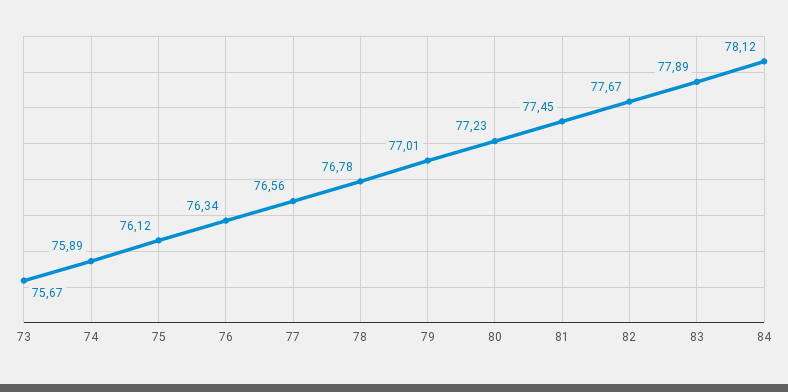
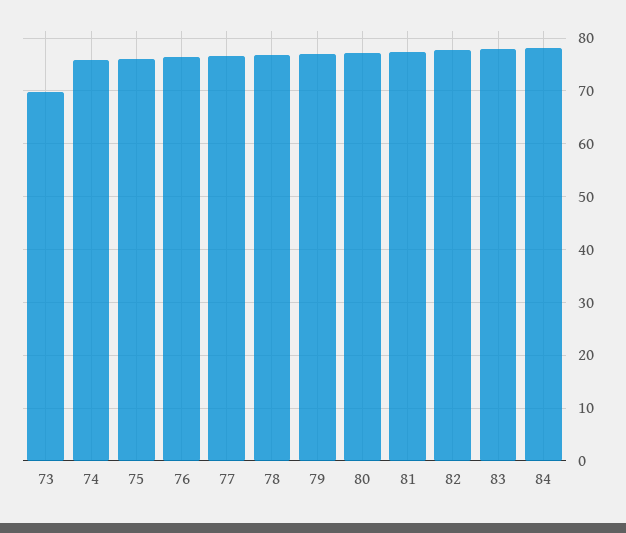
  {
-   "73": 75.67,
+   "73": 70,
    "74": 75.89,
    "75": 76.12,
    "76": 76.34,
    "77": 76.56,
    "78": 76.78,
    "79": 77.01,
    "80": 77.23,
    "81": 77.45,
    "82": 77.67,
    "83": 77.89,
    "84": 78.12
  }

